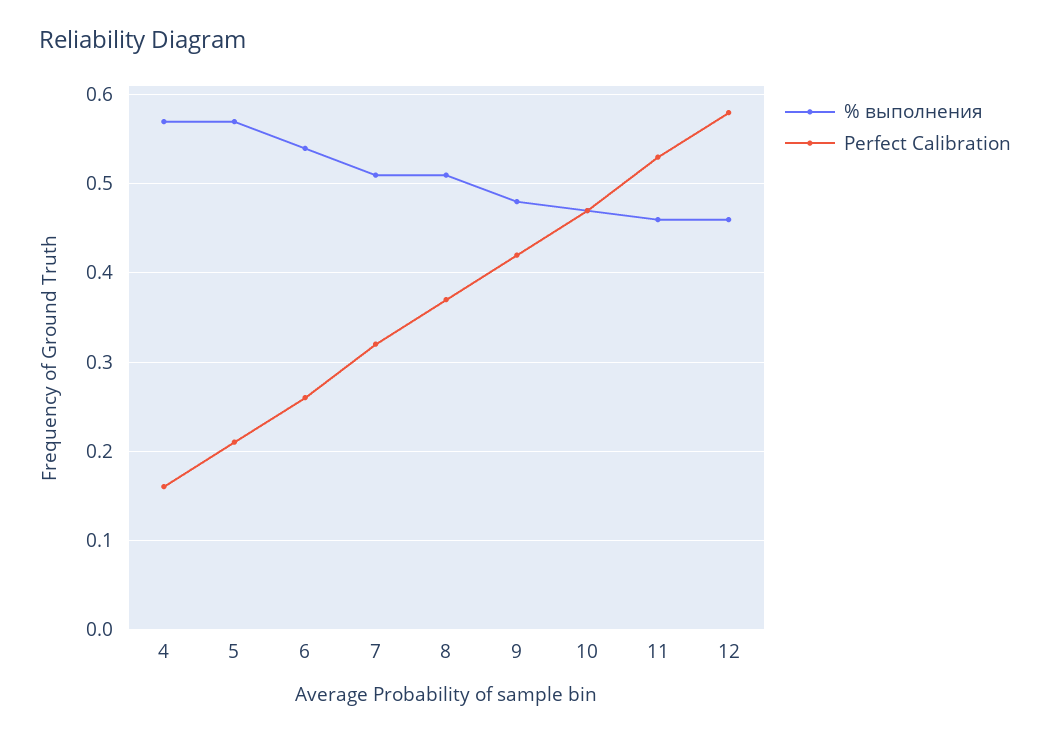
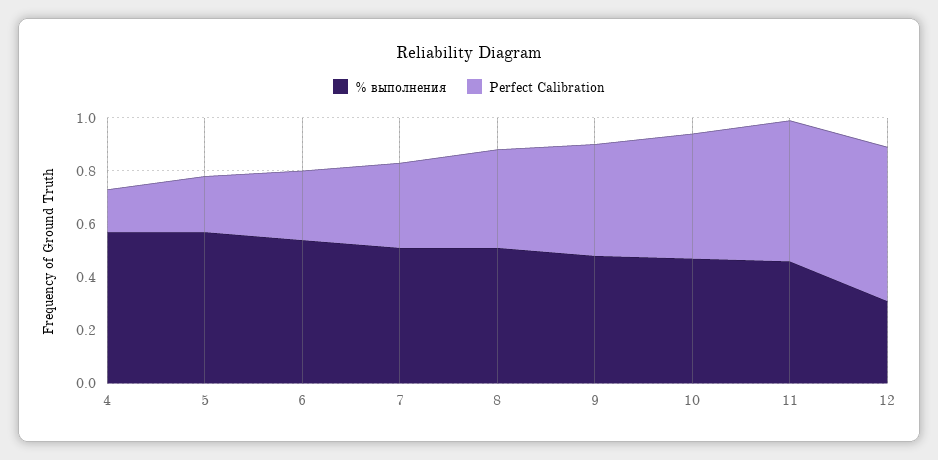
  {
    "% выполнения": {
      "4": 0.57,
      "5": 0.57,
      "6": 0.54,
      "7": 0.51,
      "8": 0.51,
      "9": 0.48,
      "10": 0.47,
      "11": 0.46,
-     "12": 0.46
+     "12": 0.3
    },
    "Perfect Calibration": {
      "4": 0.16,
      "5": 0.21,
      "6": 0.26,
      "7": 0.32,
      "8": 0.37,
      "9": 0.42,
      "10": 0.47,
      "11": 0.53,
      "12": 0.58
    }
  }

